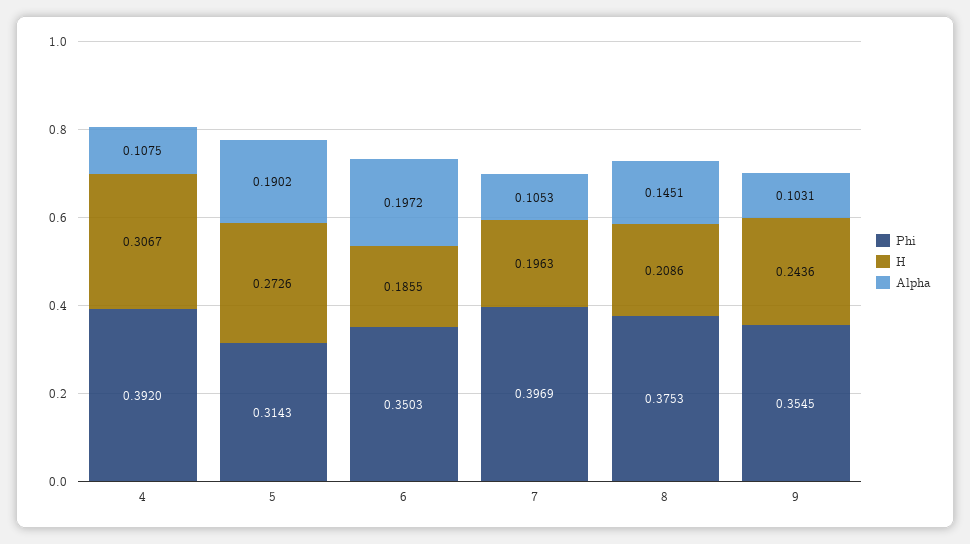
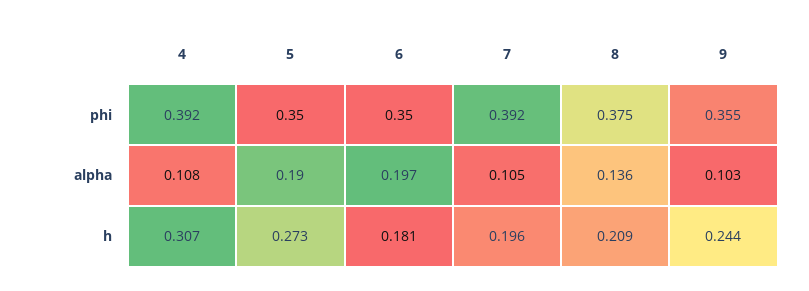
  {
    "Phi": {
      "4": 0.392,
-     "5": 0.3143,
+     "5": 0.35,
      "6": 0.3503,
-     "7": 0.3969,
+     "7": 0.392,
      "8": 0.3753,
      "9": 0.3545
    },
    "H": {
      "4": 0.3067,
      "5": 0.2726,
-     "6": 0.1855,
+     "6": 0.181,
      "7": 0.1963,
      "8": 0.2086,
      "9": 0.2436
    },
    "Alpha": {
      "4": 0.1075,
      "5": 0.1902,
      "6": 0.1972,
      "7": 0.1053,
-     "8": 0.1451,
+     "8": 0.136,
      "9": 0.1031
    }
  }

